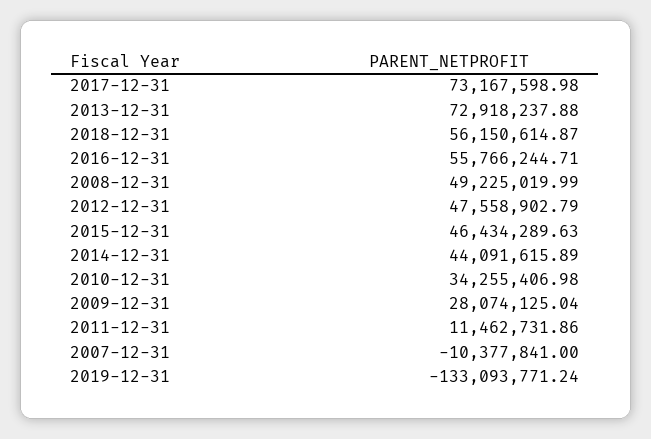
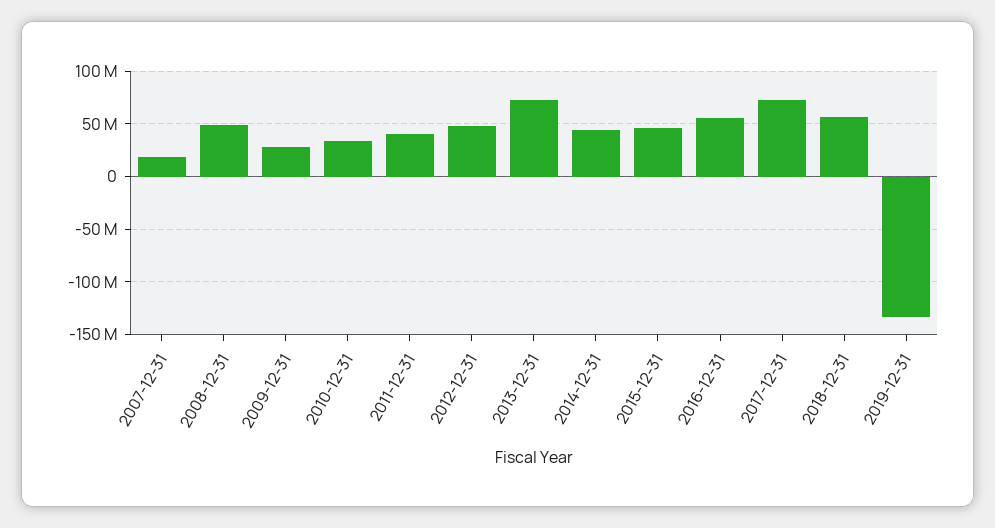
  {
    "2017-12-31": 73167598.98,
    "2013-12-31": 72918237.88,
    "2018-12-31": 56150614.87,
    "2016-12-31": 55766244.71,
    "2008-12-31": 49225019.99,
    "2012-12-31": 47558902.79,
    "2015-12-31": 46434289.63,
    "2014-12-31": 44091615.89,
    "2010-12-31": 34255406.98,
    "2009-12-31": 28074125.04,
-   "2011-12-31": 11462731.86,
+   "2011-12-31": 40000000,
-   "2007-12-31": -10377841,
+   "2007-12-31": 20000000,
    "2019-12-31": -133093771.24
  }

